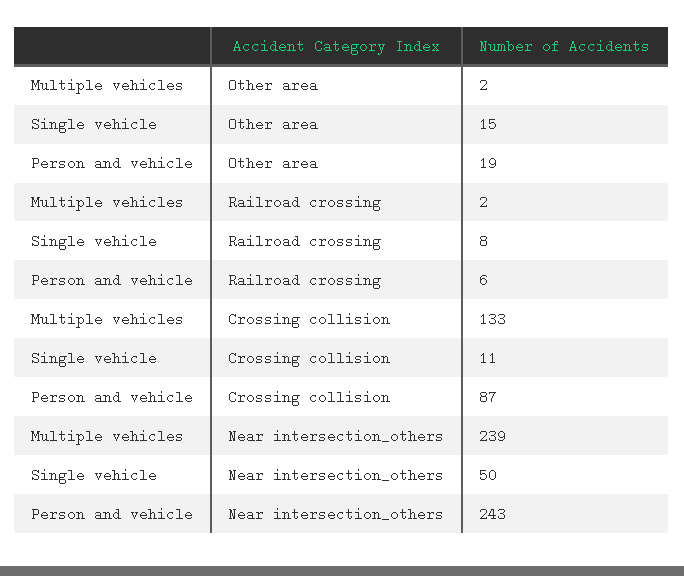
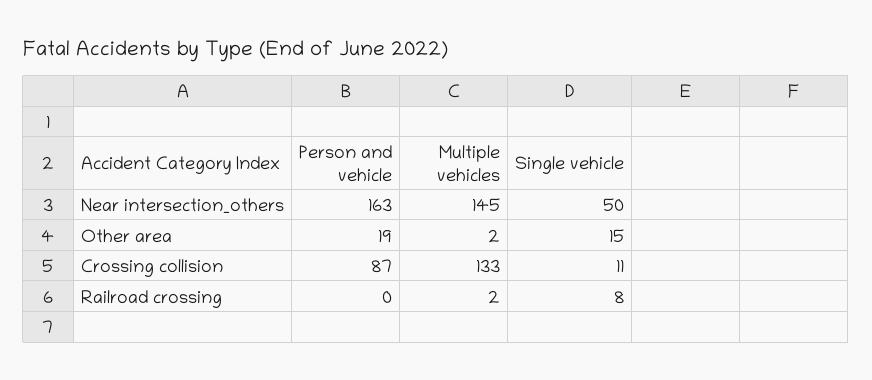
  {
    "Multiple vehicles": {
      "Other area": 2,
      "Railroad crossing": 2,
      "Crossing collision": 133,
-     "Near intersection_others": 239
+     "Near intersection_others": 145
    },
    "Single vehicle": {
      "Other area": 15,
      "Railroad crossing": 8,
      "Crossing collision": 11,
      "Near intersection_others": 50
    },
    "Person and vehicle": {
      "Other area": 19,
-     "Railroad crossing": 6,
+     "Railroad crossing": 0,
      "Crossing collision": 87,
-     "Near intersection_others": 243
+     "Near intersection_others": 163
    }
  }

